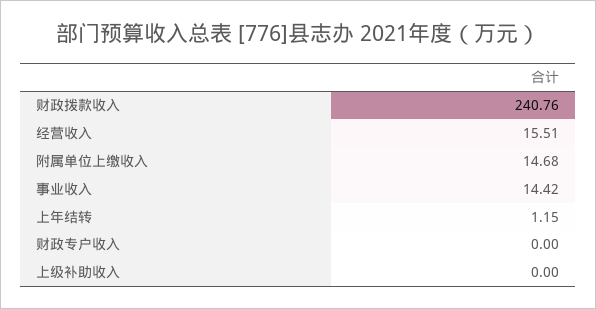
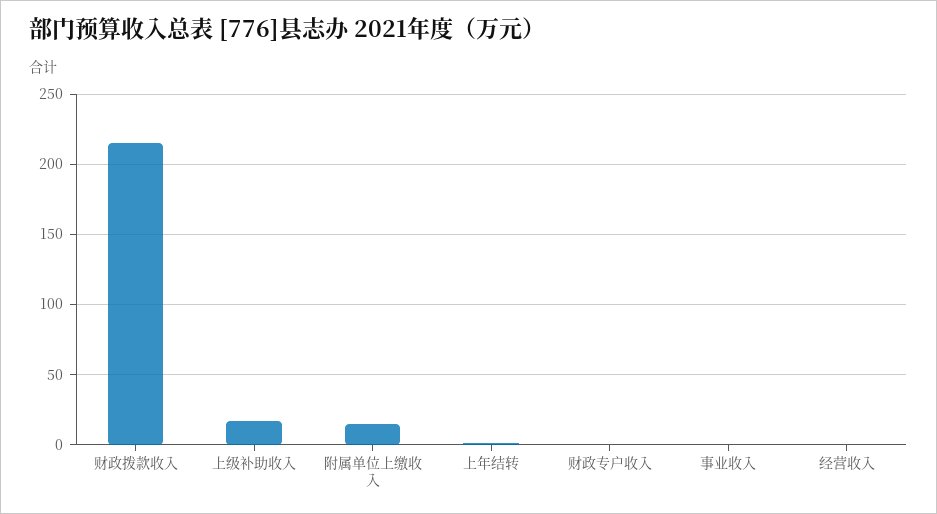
  {
-   "财政拨款收入": 240.76,
+   "财政拨款收入": 215,
-   "经营收入": 15.51,
+   "经营收入": 0,
    "附属单位上缴收入": 14.68,
-   "事业收入": 14.42,
+   "事业收入": 0,
    "上年结转": 1.15,
    "财政专户收入": 0,
-   "上级补助收入": 0
+   "上级补助收入": 15
  }

